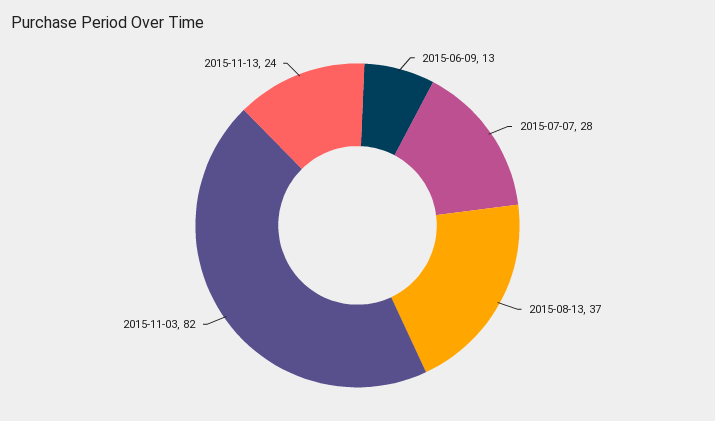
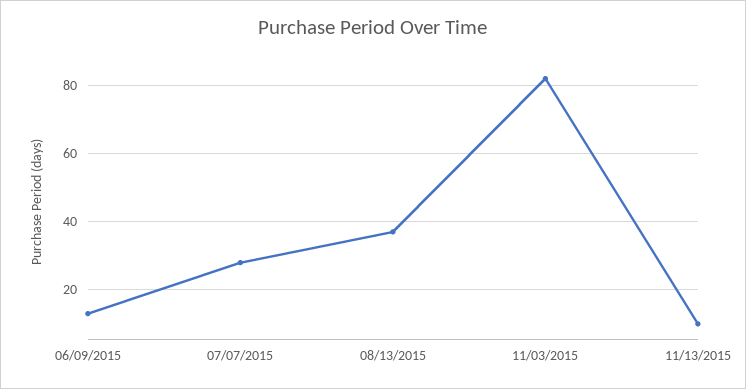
  {
    "2015-06-09": 13,
    "2015-07-07": 28,
    "2015-08-13": 37,
    "2015-11-03": 82,
-   "2015-11-13": 24
+   "2015-11-13": 10
  }

